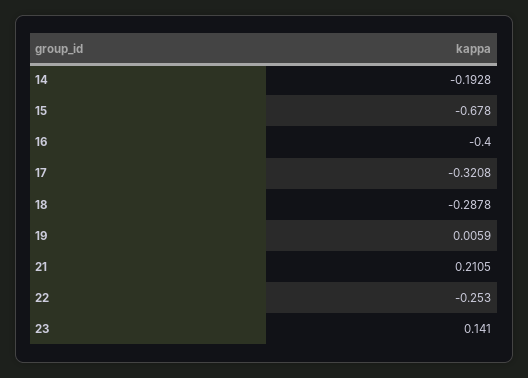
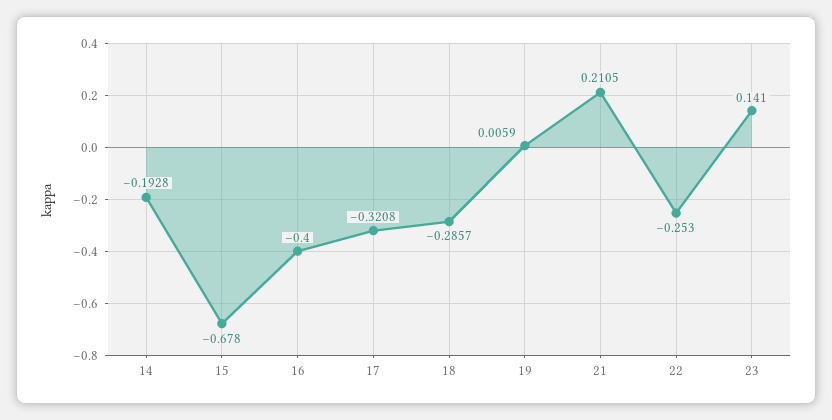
  {
    "14": -0.1928,
    "15": -0.678,
    "16": -0.4,
    "17": -0.3208,
-   "18": -0.2878,
+   "18": -0.2857,
    "19": 0.0059,
    "21": 0.2105,
    "22": -0.253,
    "23": 0.141
  }

